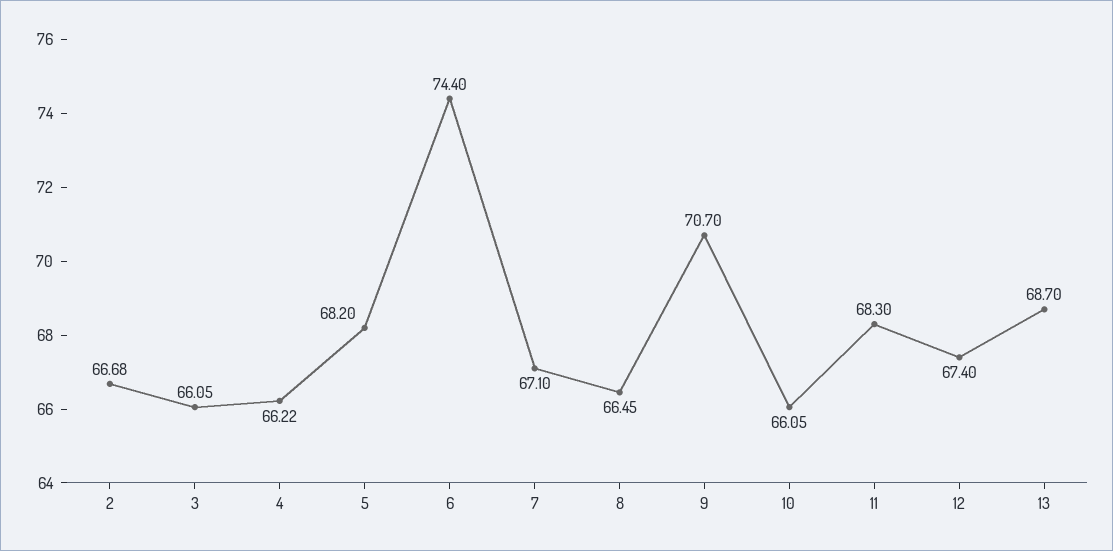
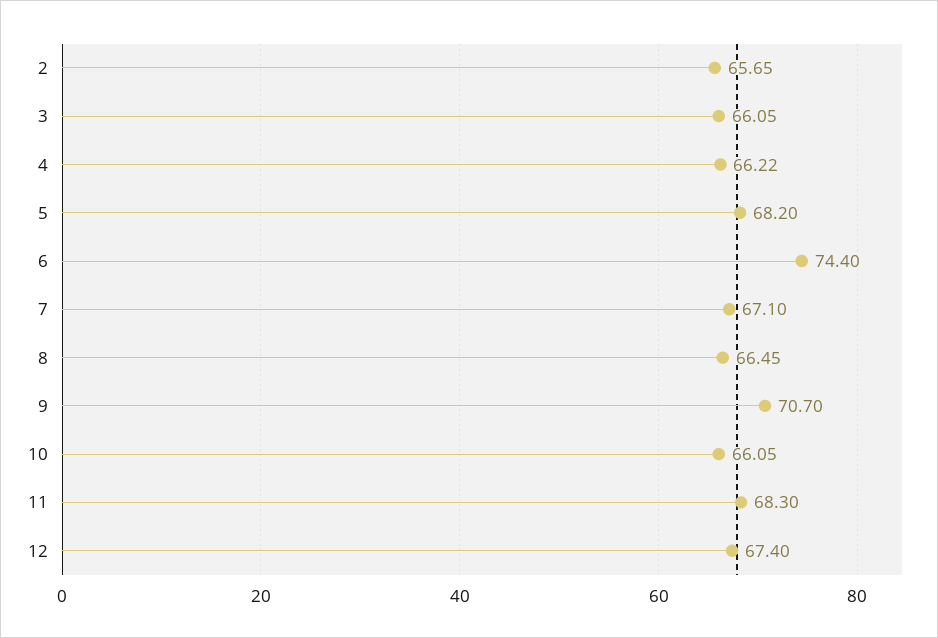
  {
-   "2": 66.68,
+   "2": 65.65,
    "3": 66.05,
    "4": 66.22,
    "5": 68.2,
    "6": 74.4,
    "7": 67.1,
    "8": 66.45,
    "9": 70.7,
    "10": 66.05,
    "11": 68.3,
-   "12": 67.4,
+   "12": 67.4
-   "13": 68.7
  }

